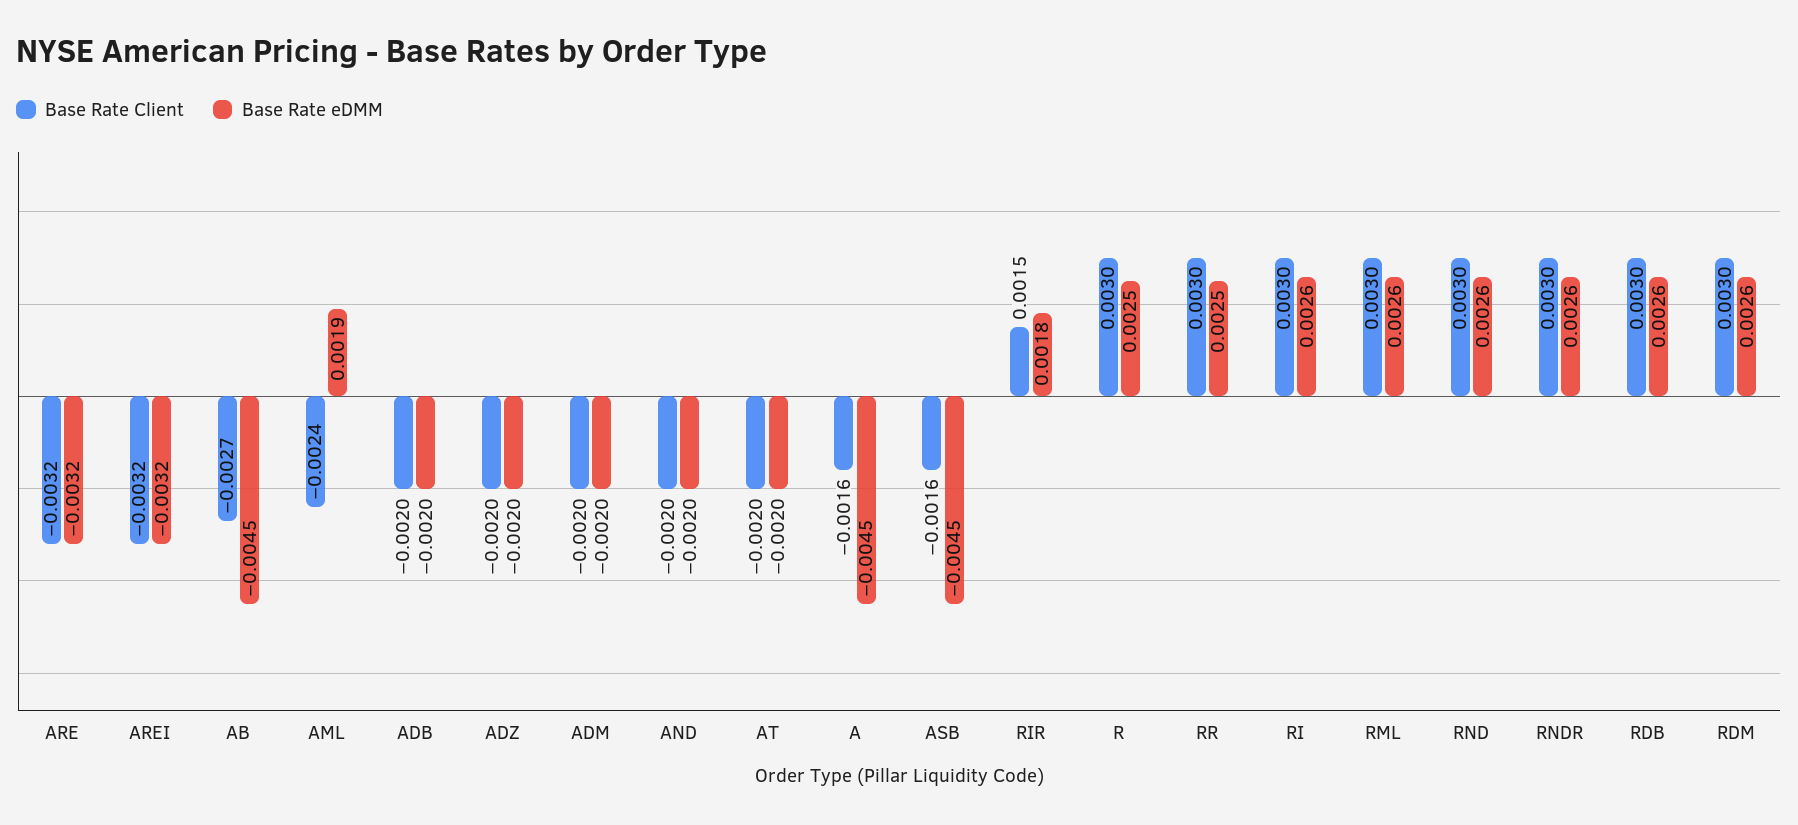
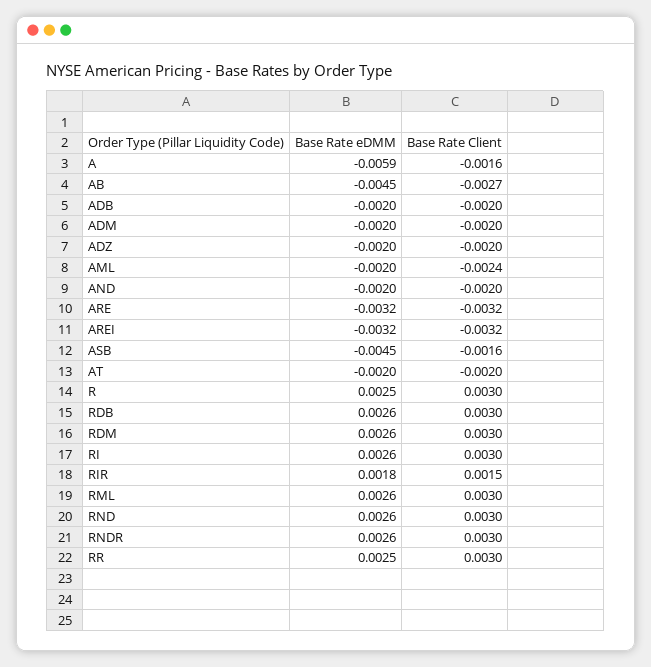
  {
    "Base Rate Client": {
      "ARE": -0.0032,
      "AREI": -0.0032,
      "AB": -0.0027,
      "AML": -0.0024,
      "ADB": -0.002,
      "ADZ": -0.002,
      "ADM": -0.002,
      "AND": -0.002,
      "AT": -0.002,
      "A": -0.0016,
      "ASB": -0.0016,
      "RIR": 0.0015,
      "R": 0.003,
      "RR": 0.003,
      "RI": 0.003,
      "RML": 0.003,
      "RND": 0.003,
      "RNDR": 0.003,
      "RDB": 0.003,
      "RDM": 0.003
    },
    "Base Rate eDMM": {
      "ARE": -0.0032,
      "AREI": -0.0032,
      "AB": -0.0045,
-     "AML": 0.0019,
+     "AML": -0.002,
      "ADB": -0.002,
      "ADZ": -0.002,
      "ADM": -0.002,
      "AND": -0.002,
      "AT": -0.002,
-     "A": -0.0045,
+     "A": -0.0059,
      "ASB": -0.0045,
      "RIR": 0.0018,
      "R": 0.0025,
      "RR": 0.0025,
      "RI": 0.0026,
      "RML": 0.0026,
      "RND": 0.0026,
      "RNDR": 0.0026,
      "RDB": 0.0026,
      "RDM": 0.0026
    }
  }

